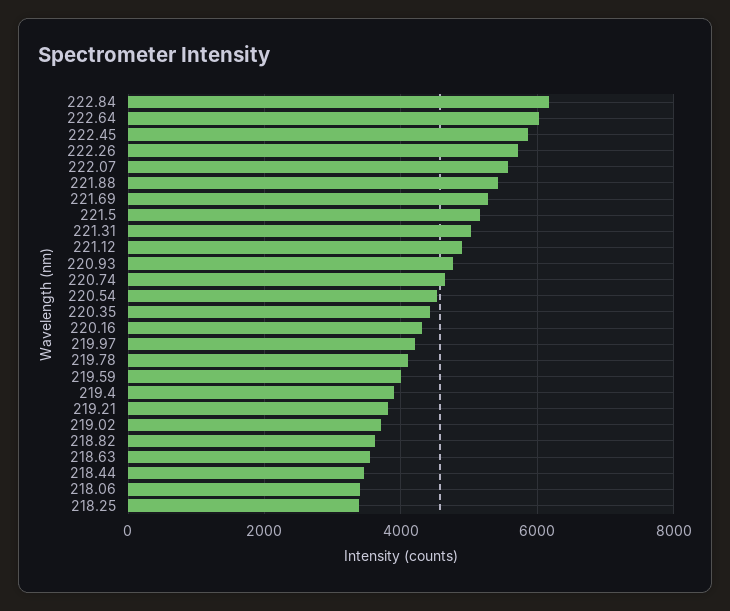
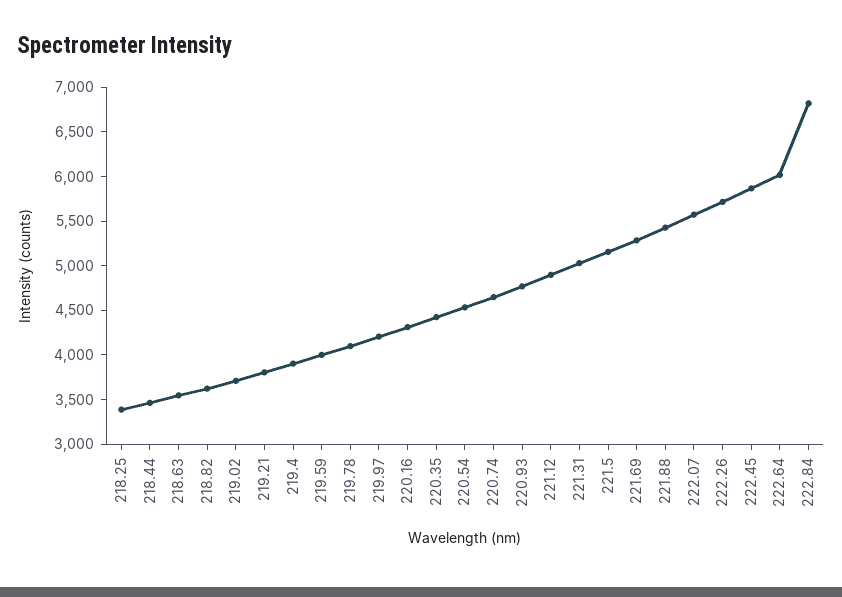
  {
-   "222.84": 6200,
+   "222.84": 6800,
    "222.64": 6000,
    "222.45": 5900,
    "222.26": 5700,
    "222.07": 5600,
    "221.88": 5400,
    "221.69": 5300,
    "221.5": 5200,
    "221.31": 5000,
    "221.12": 4900,
    "220.93": 4800,
    "220.74": 4600,
    "220.54": 4500,
    "220.35": 4400,
    "220.16": 4300,
    "219.97": 4200,
    "219.78": 4100,
    "219.59": 4000,
    "219.4": 3900,
    "219.21": 3800,
    "219.02": 3700,
    "218.82": 3600,
    "218.63": 3500,
    "218.44": 3500,
-   "218.06": 3400,
    "218.25": 3400
  }

